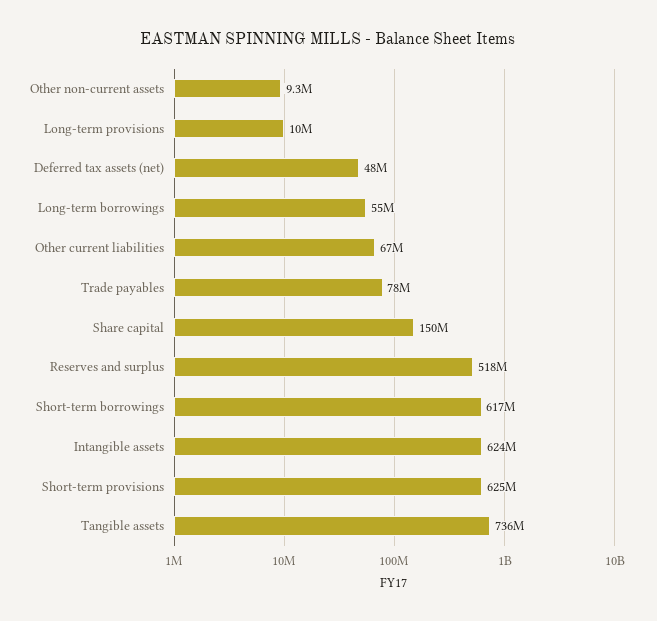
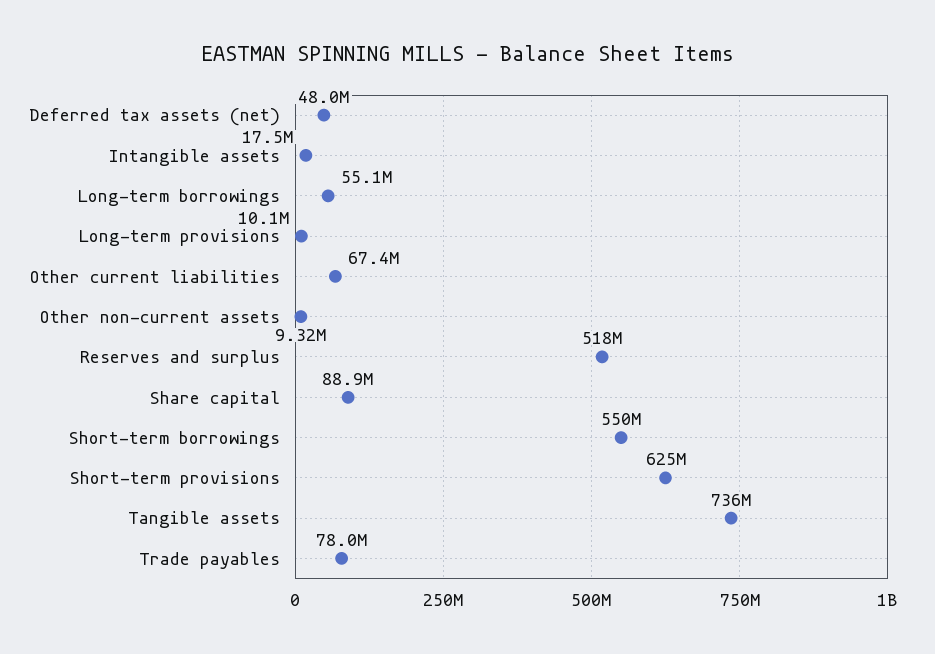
  {
    "Other non-current assets": 9320000,
    "Long-term provisions": 10100000,
    "Deferred tax assets (net)": 48000000,
    "Long-term borrowings": 55100000,
    "Other current liabilities": 67400000,
    "Trade payables": 78000000,
-   "Share capital": 150000000,
+   "Share capital": 88900000,
    "Reserves and surplus": 518000000,
-   "Short-term borrowings": 617000000,
+   "Short-term borrowings": 550000000,
-   "Intangible assets": 624000000,
+   "Intangible assets": 17500000,
    "Short-term provisions": 625000000,
    "Tangible assets": 736000000
  }

